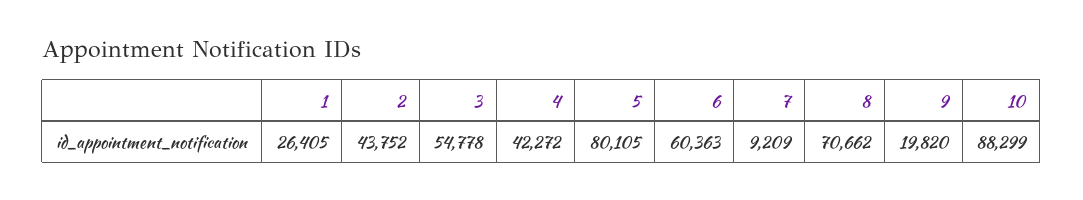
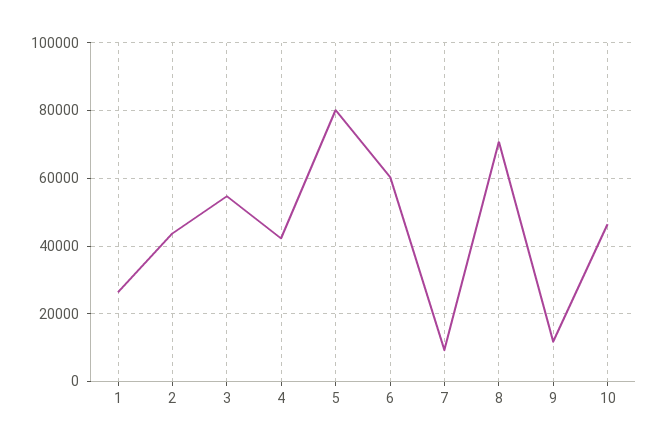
  {
    "1": 26405,
    "2": 43752,
    "3": 54778,
    "4": 42272,
    "5": 80105,
    "6": 60363,
    "7": 9209,
    "8": 70662,
-   "9": 19820,
+   "9": 12000,
-   "10": 88299
+   "10": 46000
  }

